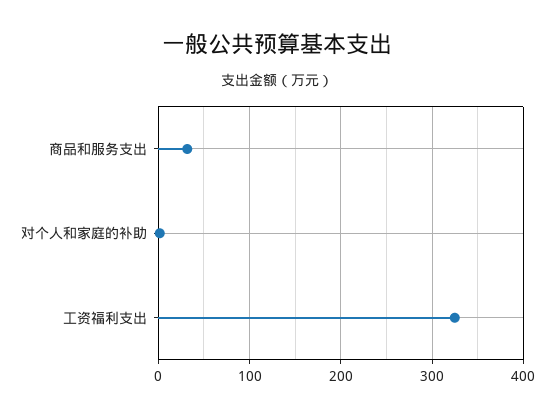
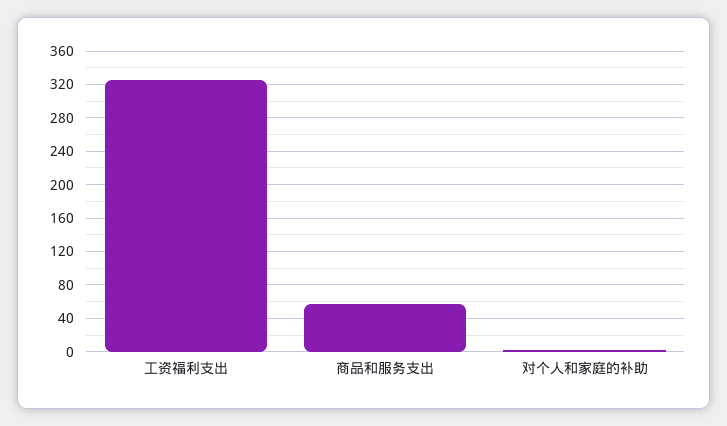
  {
-   "商品和服务支出": 30,
+   "商品和服务支出": 60,
    "对个人和家庭的补助": 0,
    "工资福利支出": 320
  }

